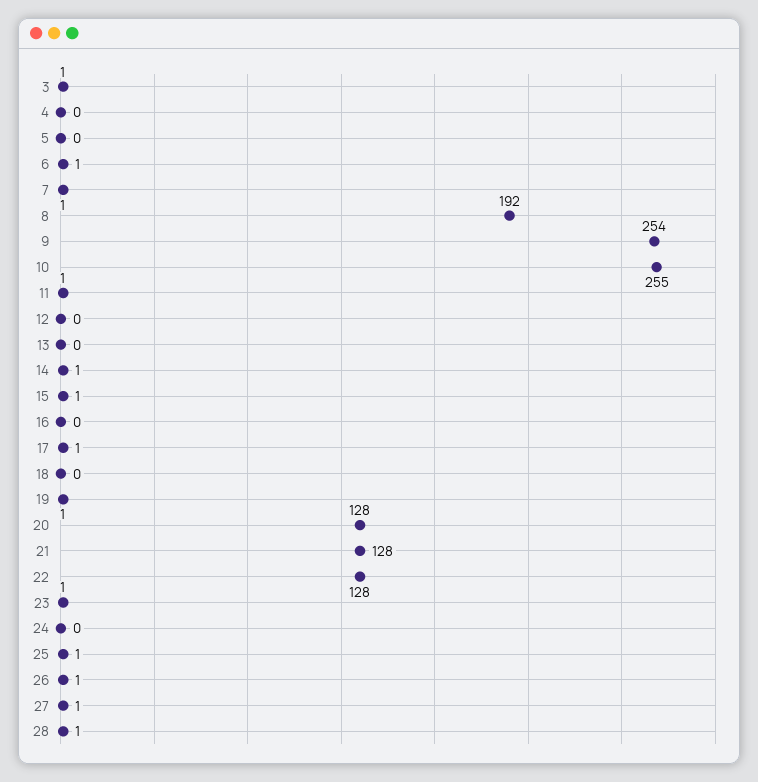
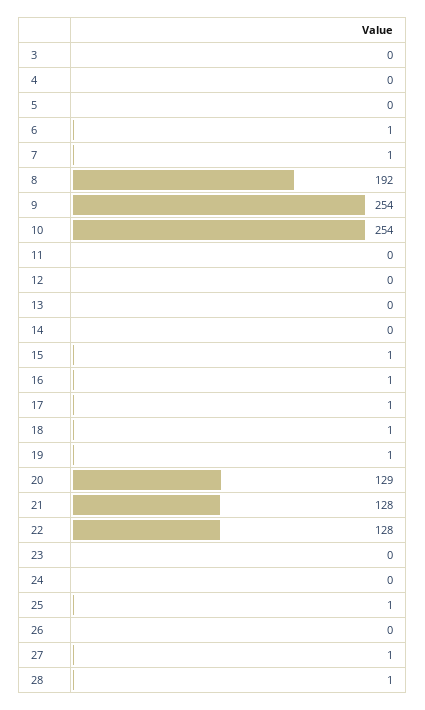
  {
-   "3": 1,
+   "3": 0,
    "4": 0,
    "5": 0,
    "6": 1,
    "7": 1,
    "8": 192,
    "9": 254,
-   "10": 255,
+   "10": 254,
-   "11": 1,
+   "11": 0,
    "12": 0,
    "13": 0,
-   "14": 1,
+   "14": 0,
    "15": 1,
-   "16": 0,
+   "16": 1,
    "17": 1,
-   "18": 0,
+   "18": 1,
    "19": 1,
-   "20": 128,
+   "20": 129,
    "21": 128,
    "22": 128,
-   "23": 1,
+   "23": 0,
    "24": 0,
    "25": 1,
-   "26": 1,
+   "26": 0,
    "27": 1,
    "28": 1
  }

